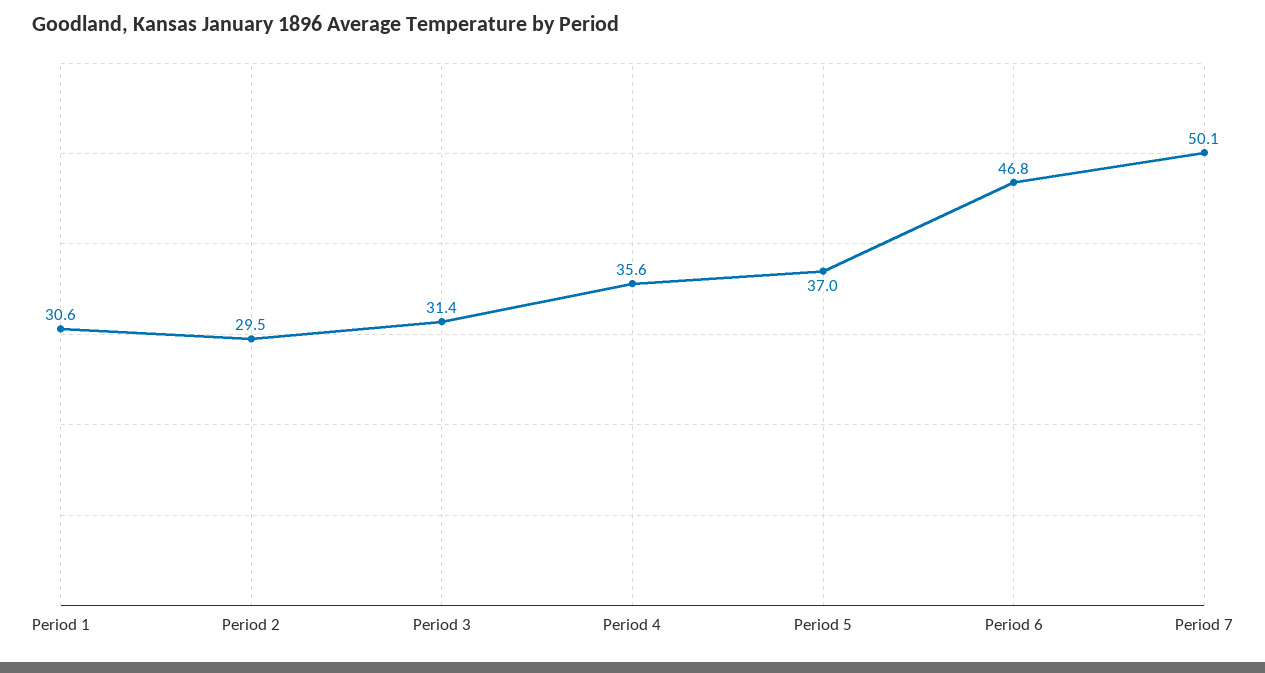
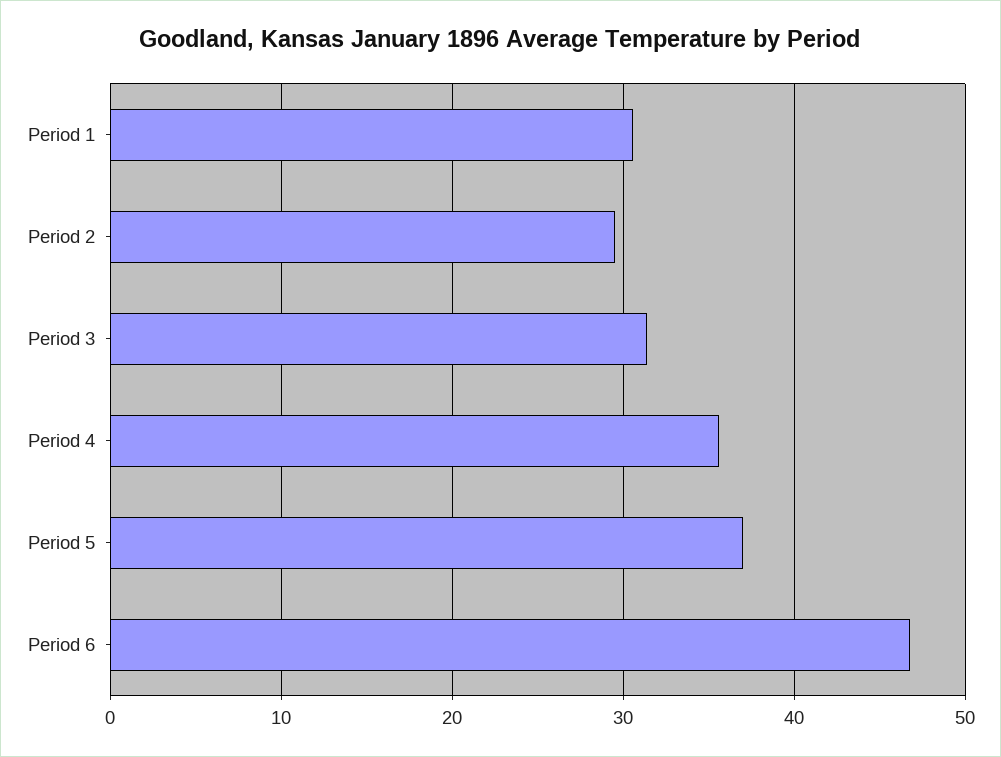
  {
    "Period 1": 30.6,
    "Period 2": 29.5,
    "Period 3": 31.4,
    "Period 4": 35.6,
    "Period 5": 37,
-   "Period 6": 46.8,
+   "Period 6": 46.8
-   "Period 7": 50.1
  }

